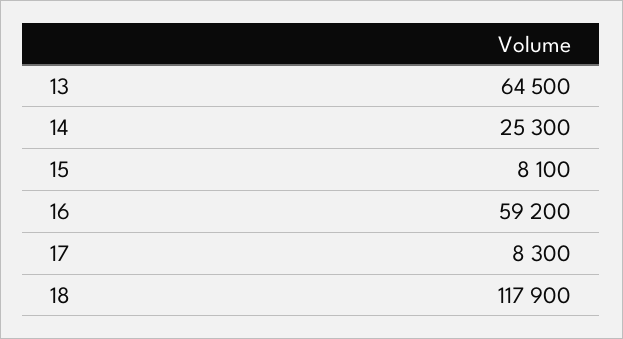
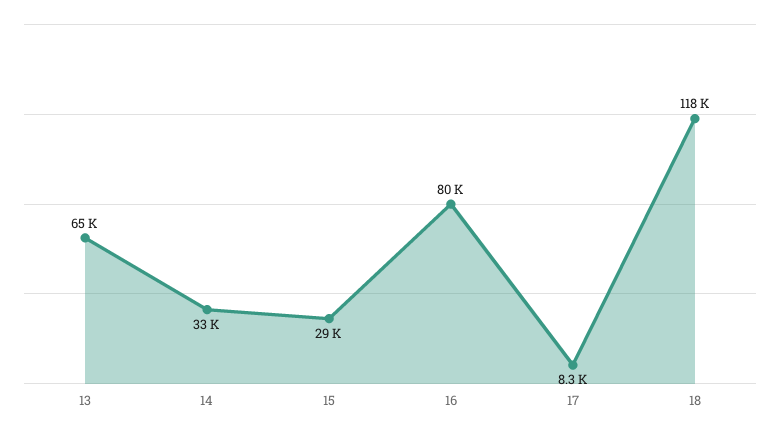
  {
    "13": 64500,
-   "14": 25300,
+   "14": 33000,
-   "15": 8100,
+   "15": 29000,
-   "16": 59200,
+   "16": 80000,
    "17": 8300,
    "18": 117900
  }

